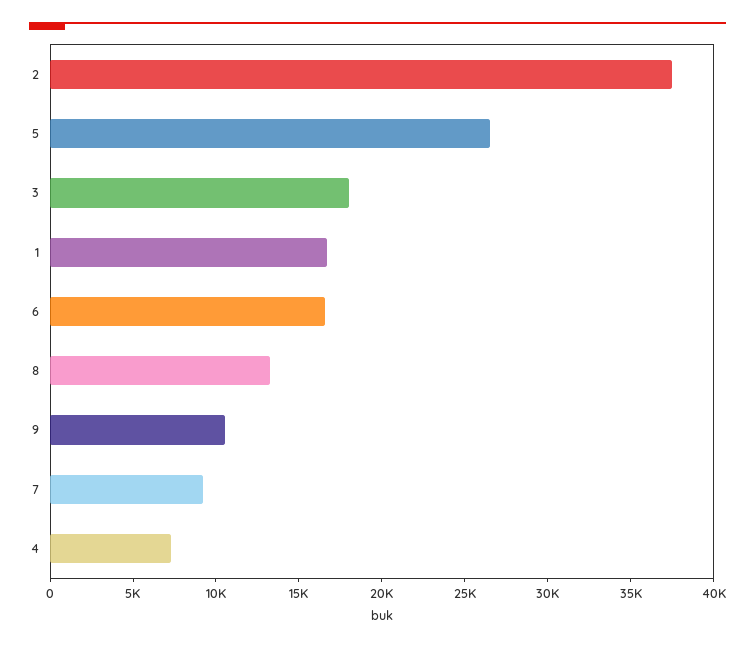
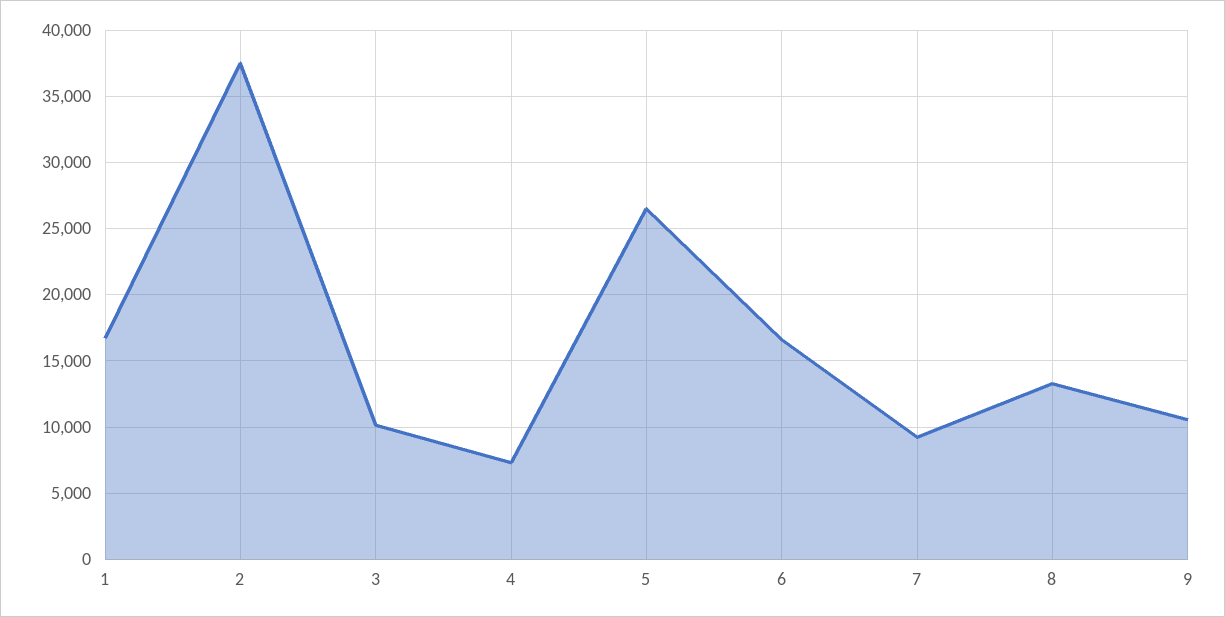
  {
    "2": 37500,
    "5": 26500,
-   "3": 18000,
+   "3": 10000,
    "1": 16500,
    "6": 16500,
    "8": 13500,
    "9": 10500,
    "7": 9000,
    "4": 7500
  }

